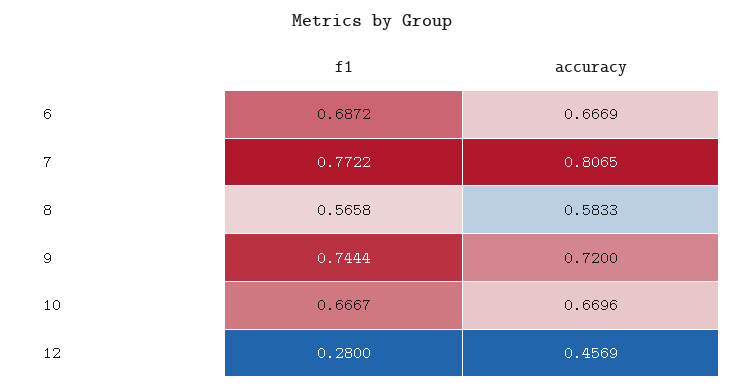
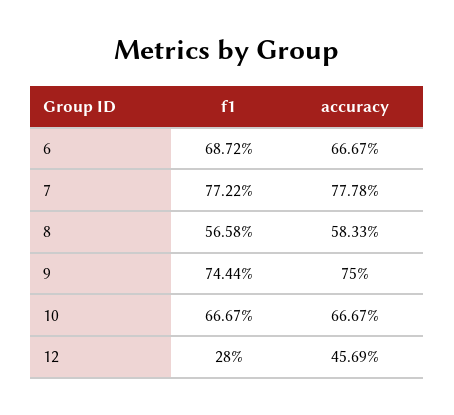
  {
    "f1": {
      "6": 0.6872,
      "7": 0.7722,
      "8": 0.5658,
      "9": 0.7444,
      "10": 0.6667,
      "12": 0.28
    },
    "accuracy": {
-     "6": 0.6669,
+     "6": 0.6667,
-     "7": 0.8065,
+     "7": 0.7778,
      "8": 0.5833,
-     "9": 0.72,
+     "9": 0.75,
-     "10": 0.6696,
+     "10": 0.6667,
      "12": 0.4569
    }
  }

